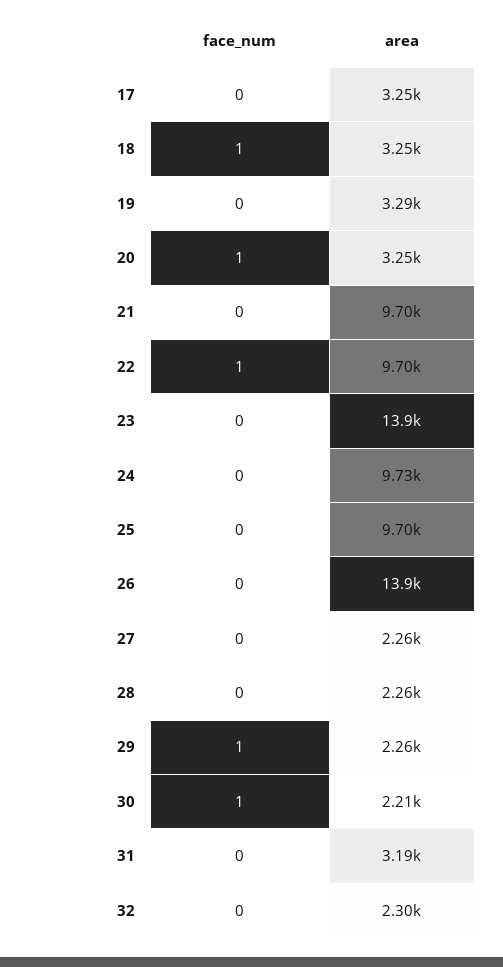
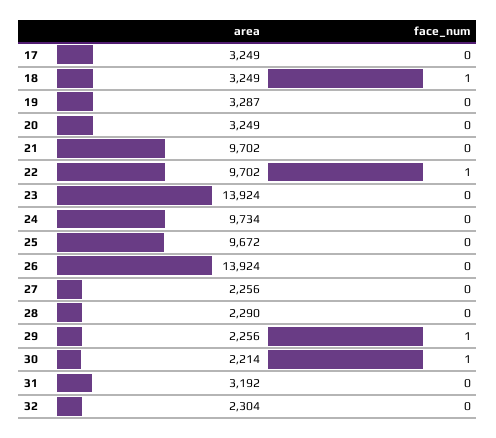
  {
    "face_num": {
      "17": 0,
      "18": 1,
      "19": 0,
-     "20": 1,
+     "20": 0,
      "21": 0,
      "22": 1,
      "23": 0,
      "24": 0,
      "25": 0,
      "26": 0,
      "27": 0,
      "28": 0,
      "29": 1,
      "30": 1,
      "31": 0,
      "32": 0
    },
    "area": {
      "17": 3249,
      "18": 3249,
      "19": 3287,
      "20": 3249,
      "21": 9702,
      "22": 9702,
      "23": 13924,
      "24": 9734,
-     "25": 9700,
+     "25": 9672,
      "26": 13924,
      "27": 2256,
-     "28": 2260,
+     "28": 2290,
      "29": 2256,
      "30": 2214,
      "31": 3192,
      "32": 2304
    }
  }

